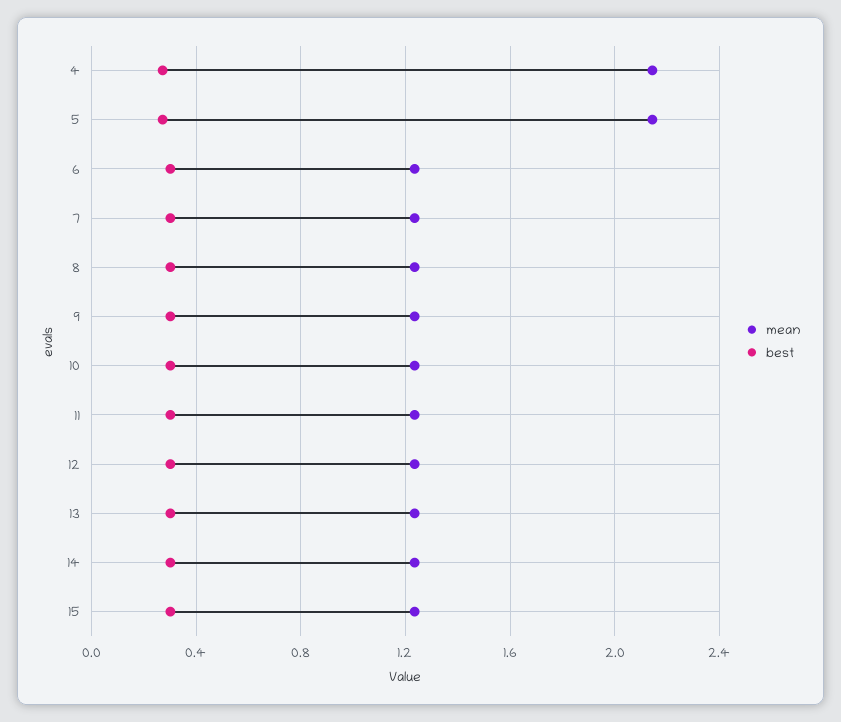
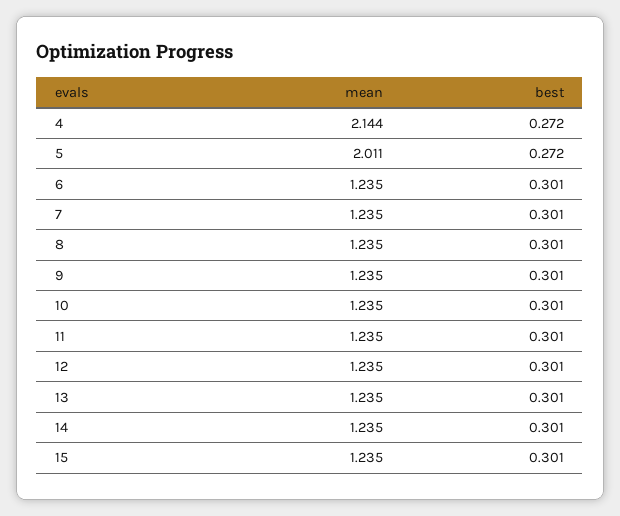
  {
    "mean": {
      "4": 2.144,
-     "5": 2.15,
+     "5": 2.011,
      "6": 1.235,
      "7": 1.235,
      "8": 1.235,
      "9": 1.235,
      "10": 1.235,
      "11": 1.235,
      "12": 1.235,
      "13": 1.235,
      "14": 1.235,
      "15": 1.235
    },
    "best": {
      "4": 0.272,
      "5": 0.272,
      "6": 0.301,
      "7": 0.301,
      "8": 0.301,
      "9": 0.301,
      "10": 0.301,
      "11": 0.301,
      "12": 0.301,
      "13": 0.301,
      "14": 0.301,
      "15": 0.301
    }
  }

